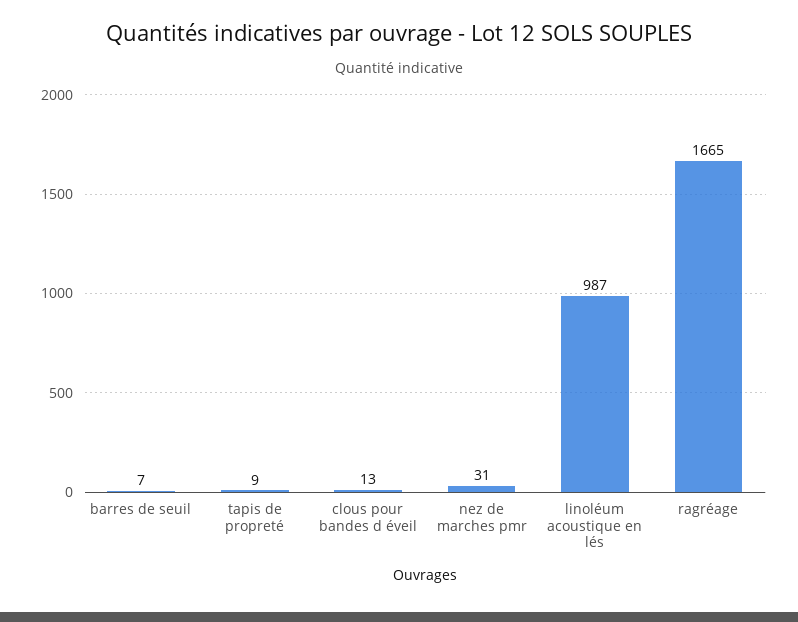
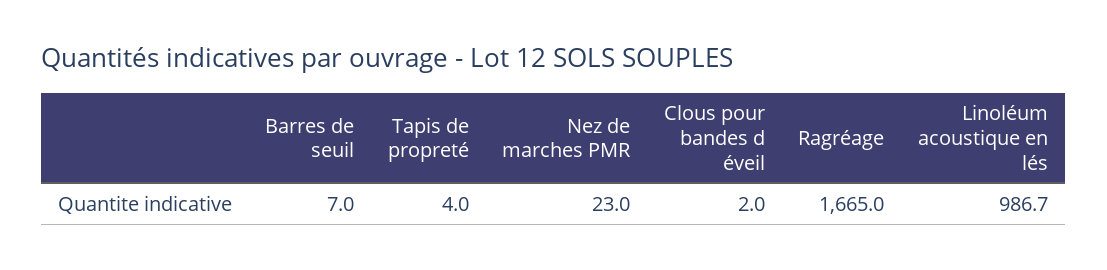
  {
    "barres de seuil": 7,
-   "tapis de propreté": 9,
+   "tapis de propreté": 4,
-   "clous pour bandes d éveil": 13,
+   "clous pour bandes d éveil": 2,
-   "nez de marches pmr": 31,
+   "nez de marches pmr": 23,
    "linoléum acoustique en lés": 986.7,
    "ragréage": 1665
  }

